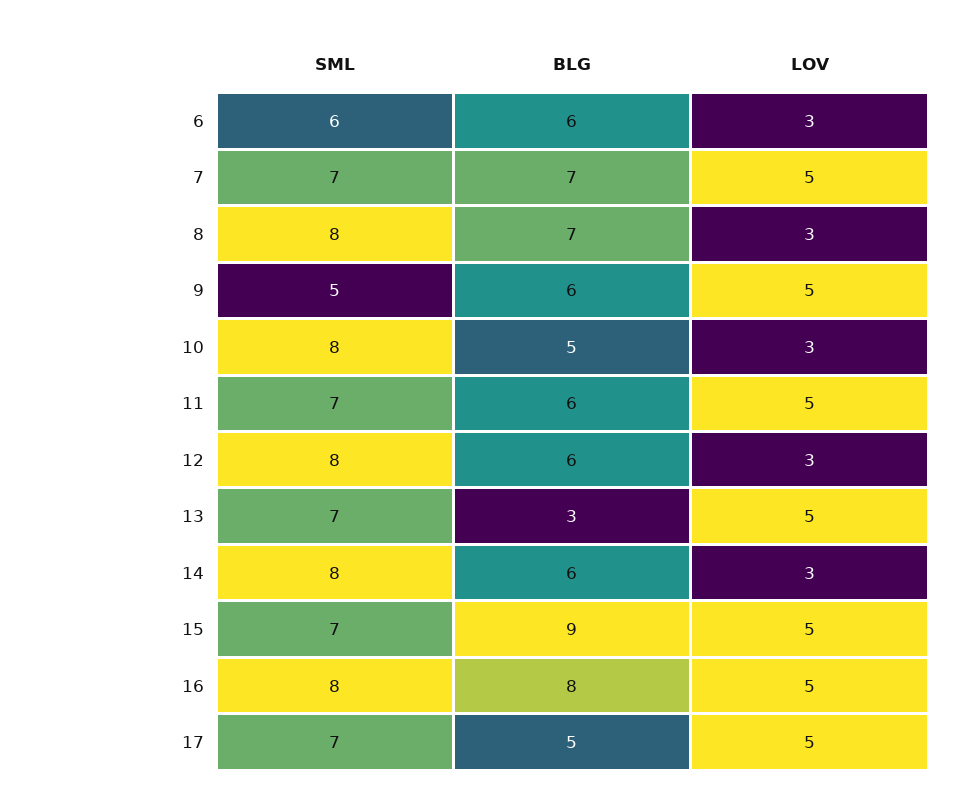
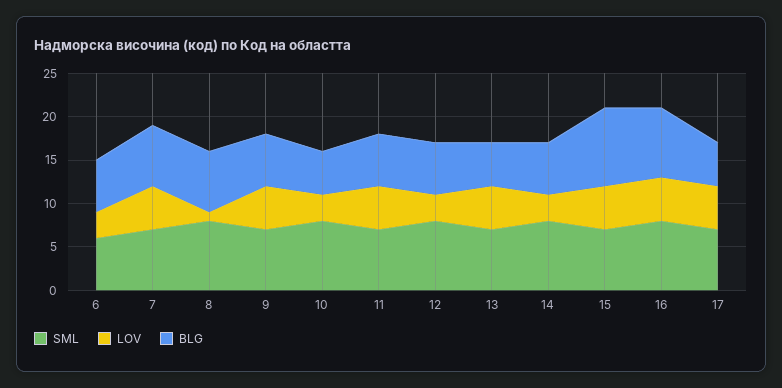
  {
    "SML": {
      "6": 6,
      "7": 7,
      "8": 8,
-     "9": 5,
+     "9": 7,
      "10": 8,
      "11": 7,
      "12": 8,
      "13": 7,
      "14": 8,
      "15": 7,
      "16": 8,
      "17": 7
    },
    "BLG": {
      "6": 6,
      "7": 7,
      "8": 7,
      "9": 6,
      "10": 5,
      "11": 6,
      "12": 6,
-     "13": 3,
+     "13": 5,
      "14": 6,
      "15": 9,
      "16": 8,
      "17": 5
    },
    "LOV": {
      "6": 3,
      "7": 5,
-     "8": 3,
+     "8": 1,
      "9": 5,
      "10": 3,
      "11": 5,
      "12": 3,
      "13": 5,
      "14": 3,
      "15": 5,
      "16": 5,
      "17": 5
    }
  }

